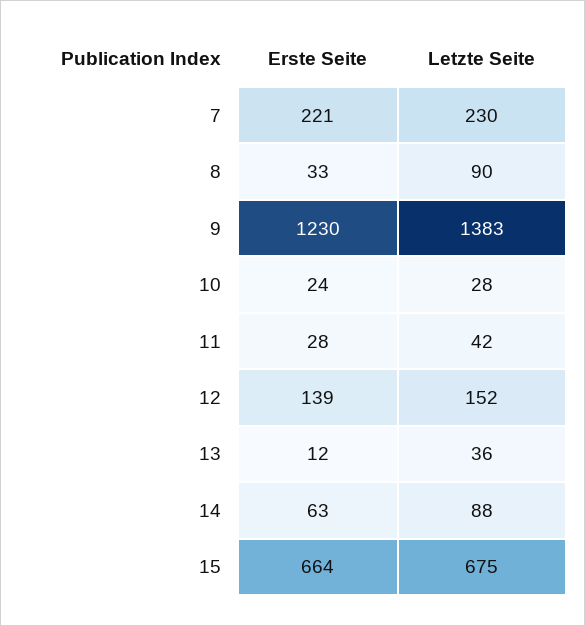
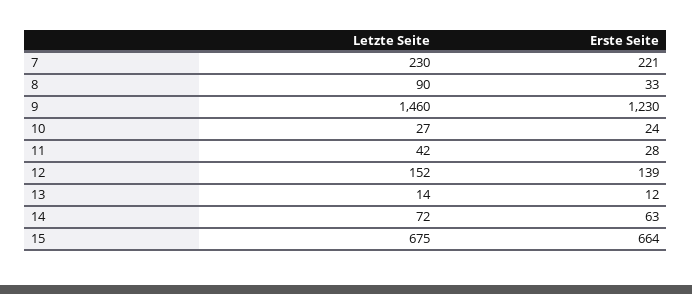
  {
    "Erste Seite": {
      "7": 221,
      "8": 33,
      "9": 1230,
      "10": 24,
      "11": 28,
      "12": 139,
      "13": 12,
      "14": 63,
      "15": 664
    },
    "Letzte Seite": {
      "7": 230,
      "8": 90,
-     "9": 1383,
+     "9": 1460,
-     "10": 28,
+     "10": 27,
      "11": 42,
      "12": 152,
-     "13": 36,
+     "13": 14,
-     "14": 88,
+     "14": 72,
      "15": 675
    }
  }

